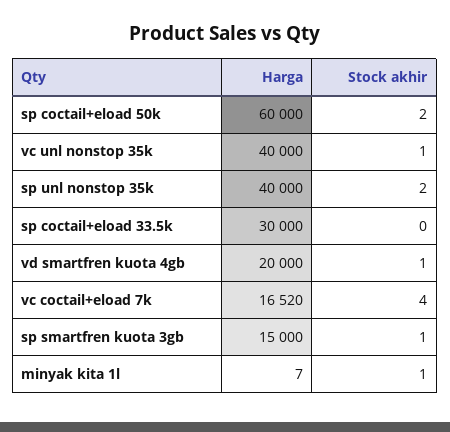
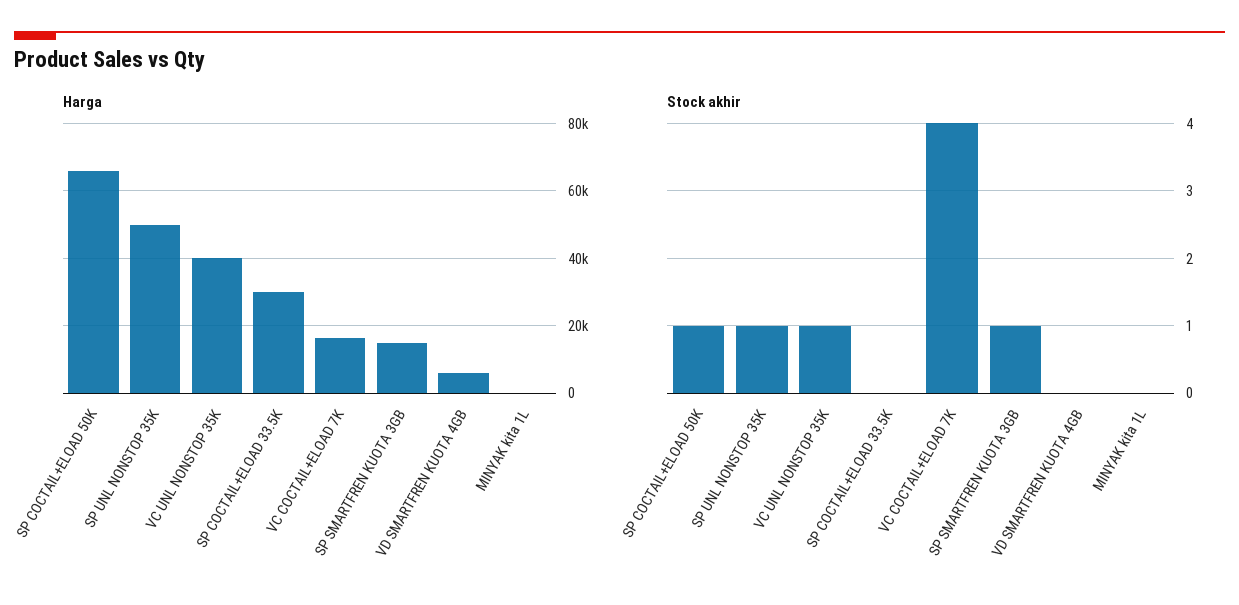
  {
    "Harga": {
-     "sp coctail+eload 50k": 60000,
+     "sp coctail+eload 50k": 66000,
      "vc unl nonstop 35k": 40000,
-     "sp unl nonstop 35k": 40000,
+     "sp unl nonstop 35k": 50000,
      "sp coctail+eload 33.5k": 30000,
-     "vd smartfren kuota 4gb": 20000,
+     "vd smartfren kuota 4gb": 6000,
      "vc coctail+eload 7k": 16520,
      "sp smartfren kuota 3gb": 15000,
      "minyak kita 1l": 7
    },
    "Stock akhir": {
-     "sp coctail+eload 50k": 2,
+     "sp coctail+eload 50k": 1,
      "vc unl nonstop 35k": 1,
-     "sp unl nonstop 35k": 2,
+     "sp unl nonstop 35k": 1,
      "sp coctail+eload 33.5k": 0,
-     "vd smartfren kuota 4gb": 1,
+     "vd smartfren kuota 4gb": 0,
      "vc coctail+eload 7k": 4,
      "sp smartfren kuota 3gb": 1,
-     "minyak kita 1l": 1
+     "minyak kita 1l": 0
    }
  }

